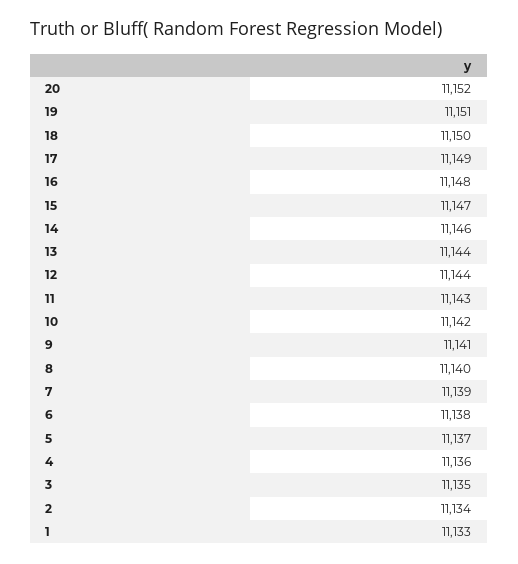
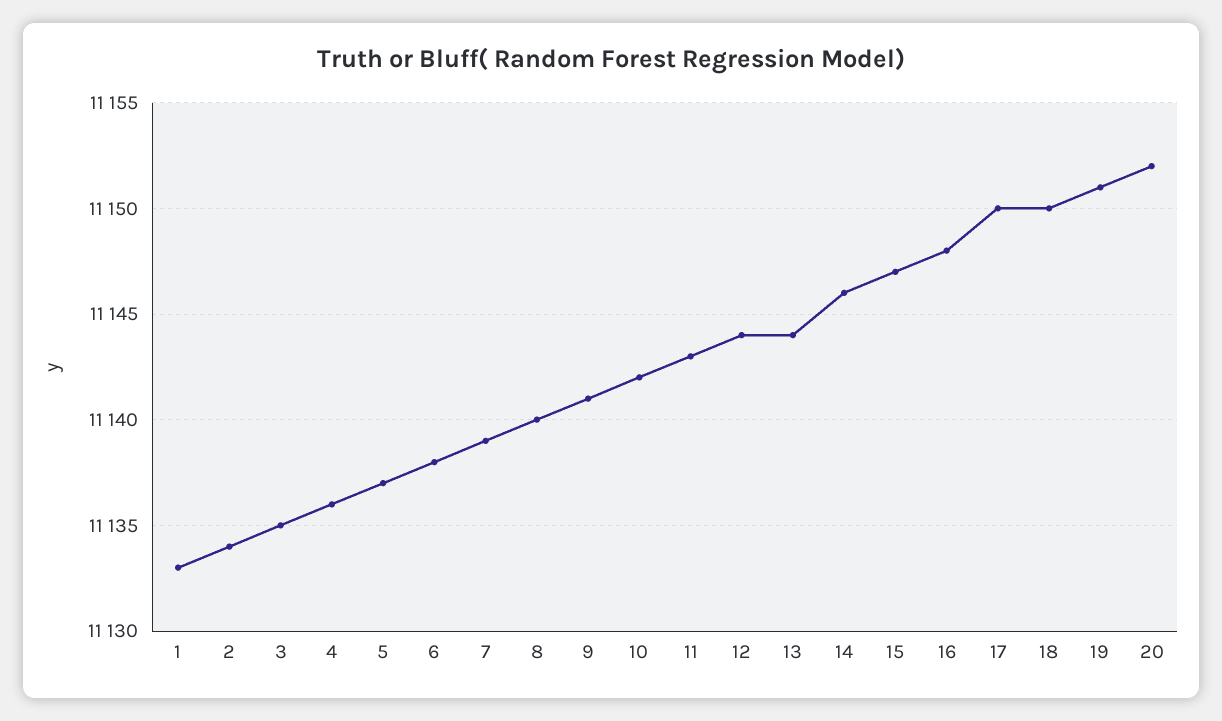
  {
    "20": 11152,
    "19": 11151,
    "18": 11150,
-   "17": 11149,
+   "17": 11150,
    "16": 11148,
    "15": 11147,
    "14": 11146,
    "13": 11144,
    "12": 11144,
    "11": 11143,
    "10": 11142,
    "9": 11141,
    "8": 11140,
    "7": 11139,
    "6": 11138,
    "5": 11137,
    "4": 11136,
    "3": 11135,
    "2": 11134,
    "1": 11133
  }

